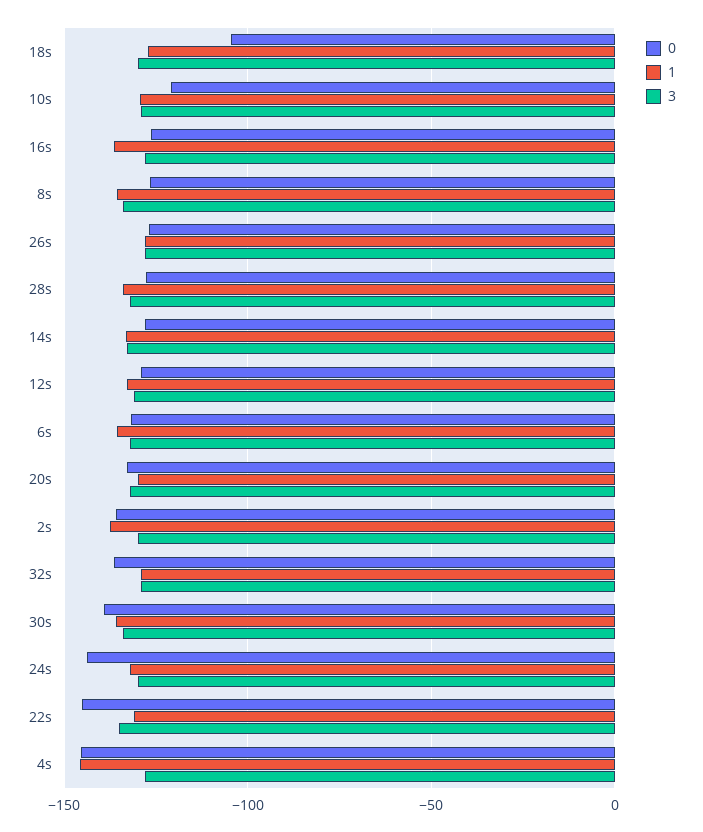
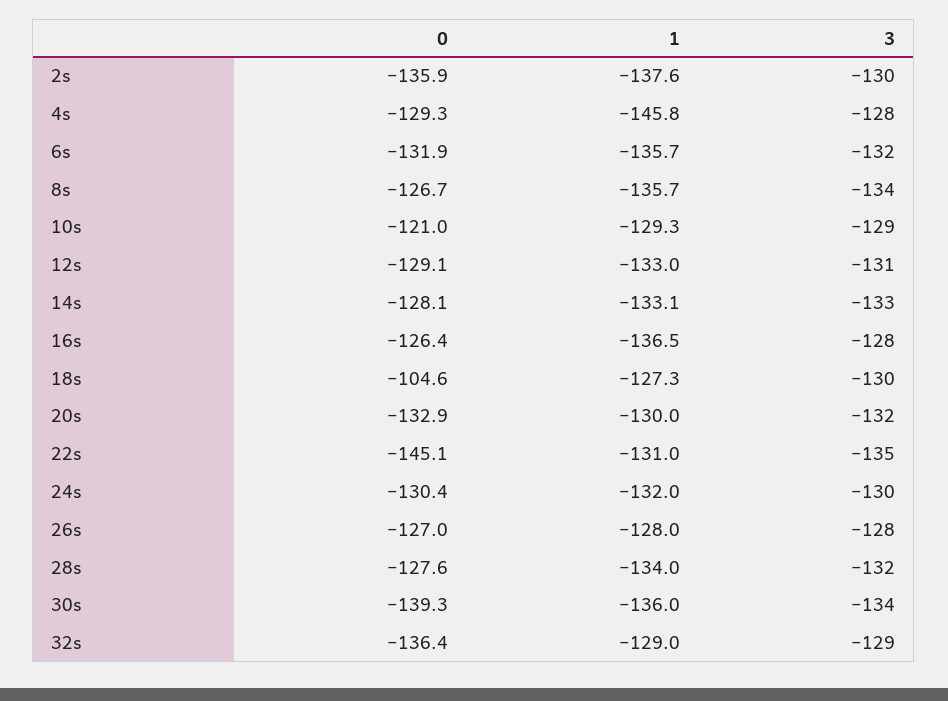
  {
    "0": {
      "18s": -104.6,
      "10s": -121,
      "16s": -126.4,
      "8s": -126.7,
      "26s": -127,
      "28s": -127.6,
      "14s": -128.1,
      "12s": -129.1,
      "6s": -131.9,
      "20s": -132.9,
      "2s": -135.9,
      "32s": -136.4,
      "30s": -139.3,
-     "24s": -145,
+     "24s": -130.4,
      "22s": -145.1,
-     "4s": -145
+     "4s": -129.3
    },
    "1": {
      "18s": -127.3,
      "10s": -129.3,
      "16s": -136.5,
      "8s": -135.7,
      "26s": -128,
      "28s": -134,
      "14s": -133.1,
      "12s": -133,
      "6s": -135.7,
      "20s": -130,
      "2s": -137.6,
      "32s": -129,
      "30s": -136,
      "24s": -132,
      "22s": -131,
      "4s": -145.8
    },
    "3": {
      "18s": -130,
      "10s": -129,
      "16s": -128,
      "8s": -134,
      "26s": -128,
      "28s": -132,
      "14s": -133,
      "12s": -131,
      "6s": -132,
      "20s": -132,
      "2s": -130,
      "32s": -129,
      "30s": -134,
      "24s": -130,
      "22s": -135,
      "4s": -128
    }
  }

